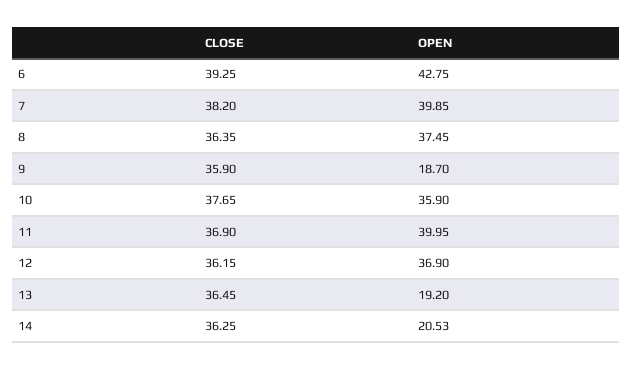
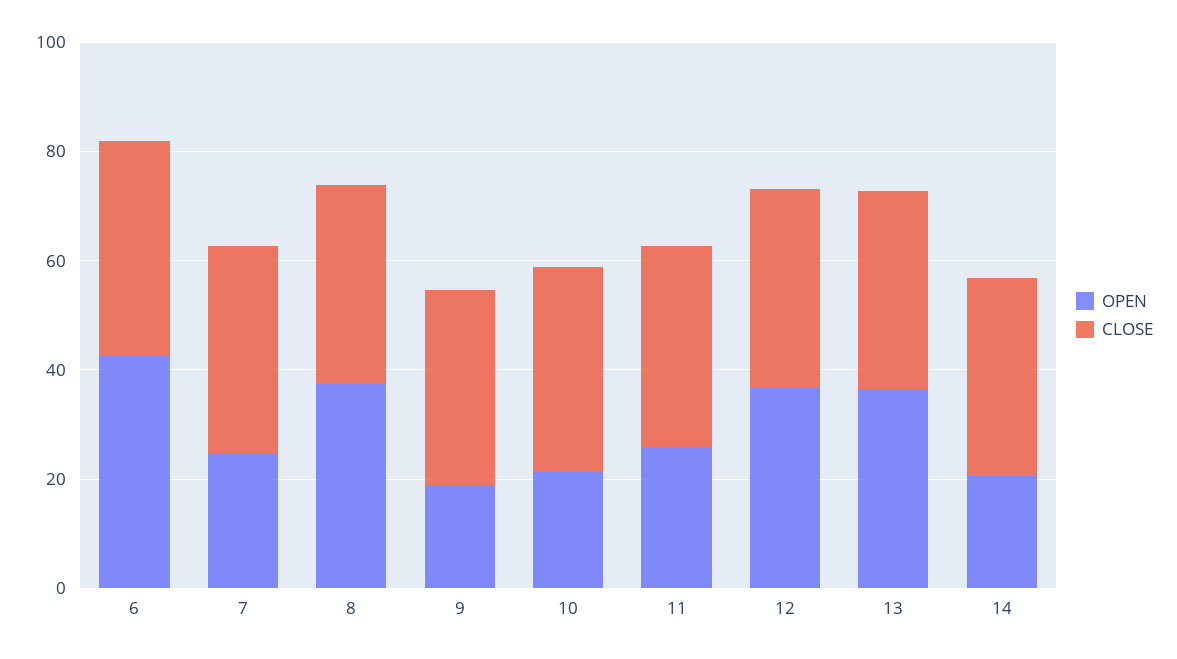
  {
    "CLOSE": {
      "6": 39.25,
      "7": 38.2,
      "8": 36.35,
      "9": 35.9,
      "10": 37.65,
      "11": 36.9,
      "12": 36.15,
      "13": 36.45,
      "14": 36.25
    },
    "OPEN": {
      "6": 42.75,
-     "7": 39.85,
+     "7": 25,
      "8": 37.45,
      "9": 18.7,
-     "10": 35.9,
+     "10": 20,
-     "11": 39.95,
+     "11": 25,
      "12": 36.9,
-     "13": 19.2,
+     "13": 35,
      "14": 20.53
    }
  }

